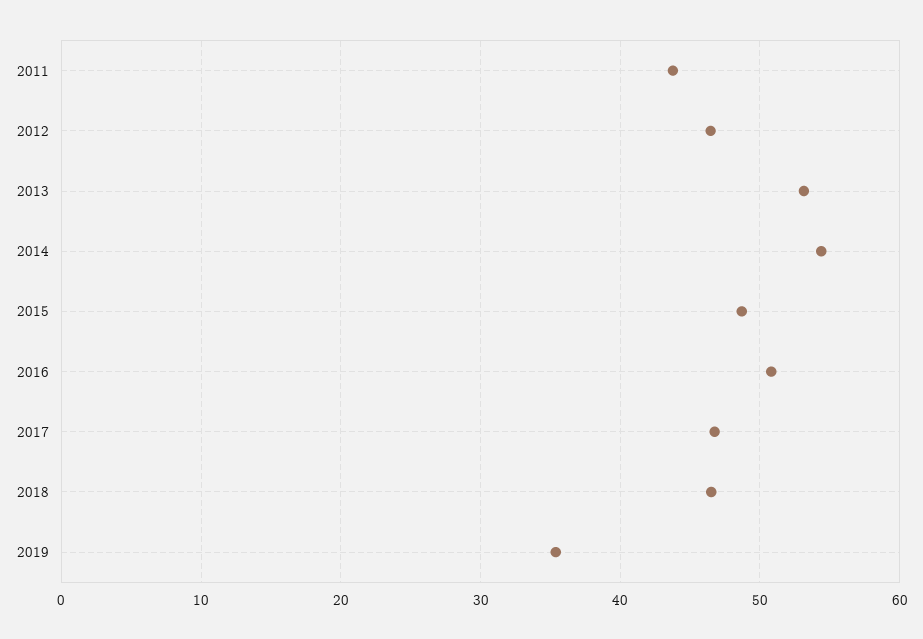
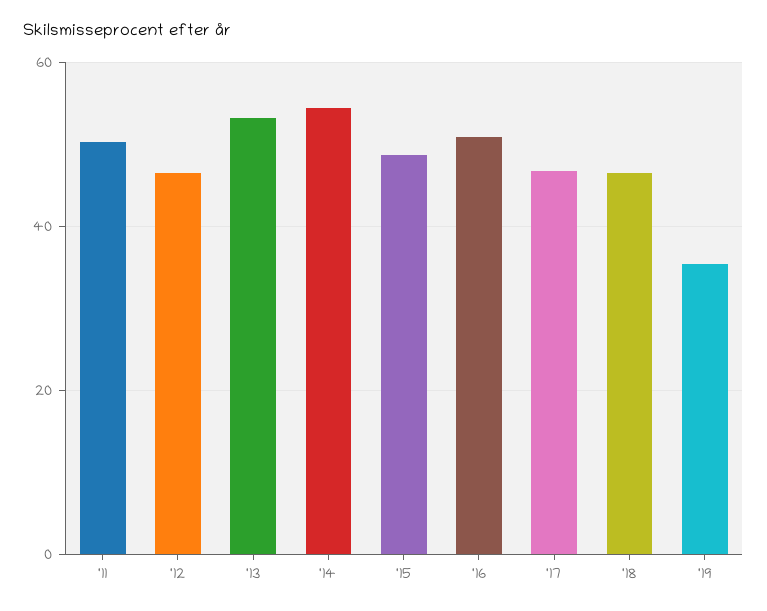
  {
-   "2011": 44,
+   "2011": 50,
    "2012": 46,
    "2013": 53,
    "2014": 54,
    "2015": 49,
    "2016": 51,
    "2017": 47,
    "2018": 47,
    "2019": 35
  }

